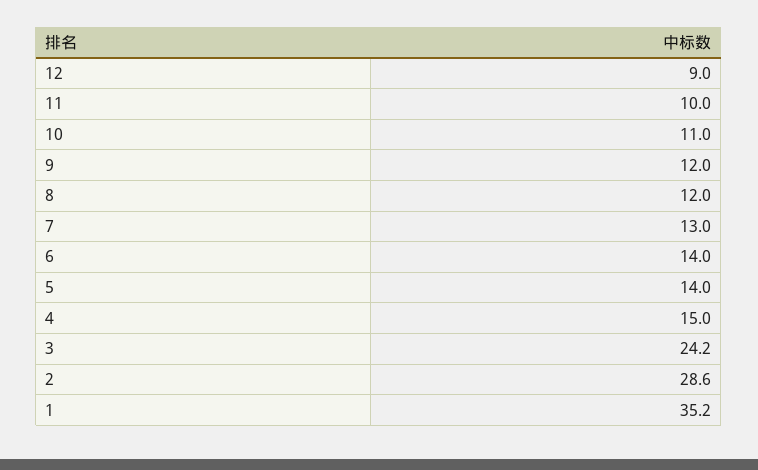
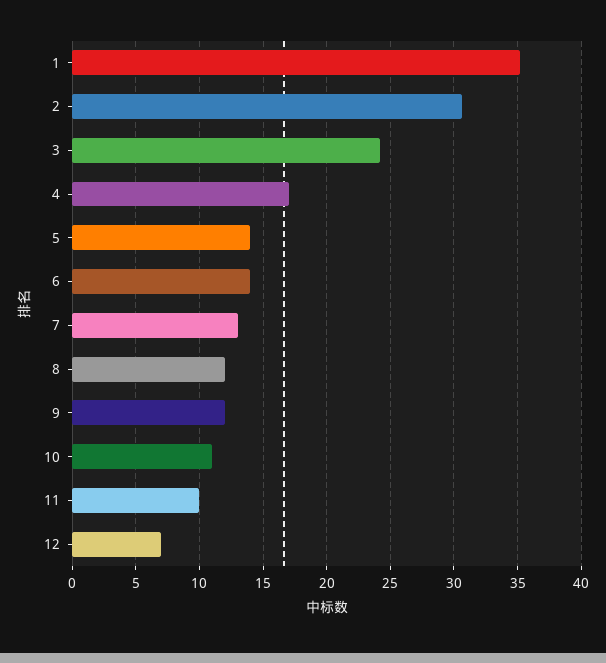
  {
-   "12": 9,
+   "12": 7,
    "11": 10,
    "10": 11,
    "9": 12,
    "8": 12,
    "7": 13,
    "6": 14,
    "5": 14,
-   "4": 15,
+   "4": 17,
    "3": 24.2,
-   "2": 28.6,
+   "2": 30.5,
    "1": 35.2
  }

